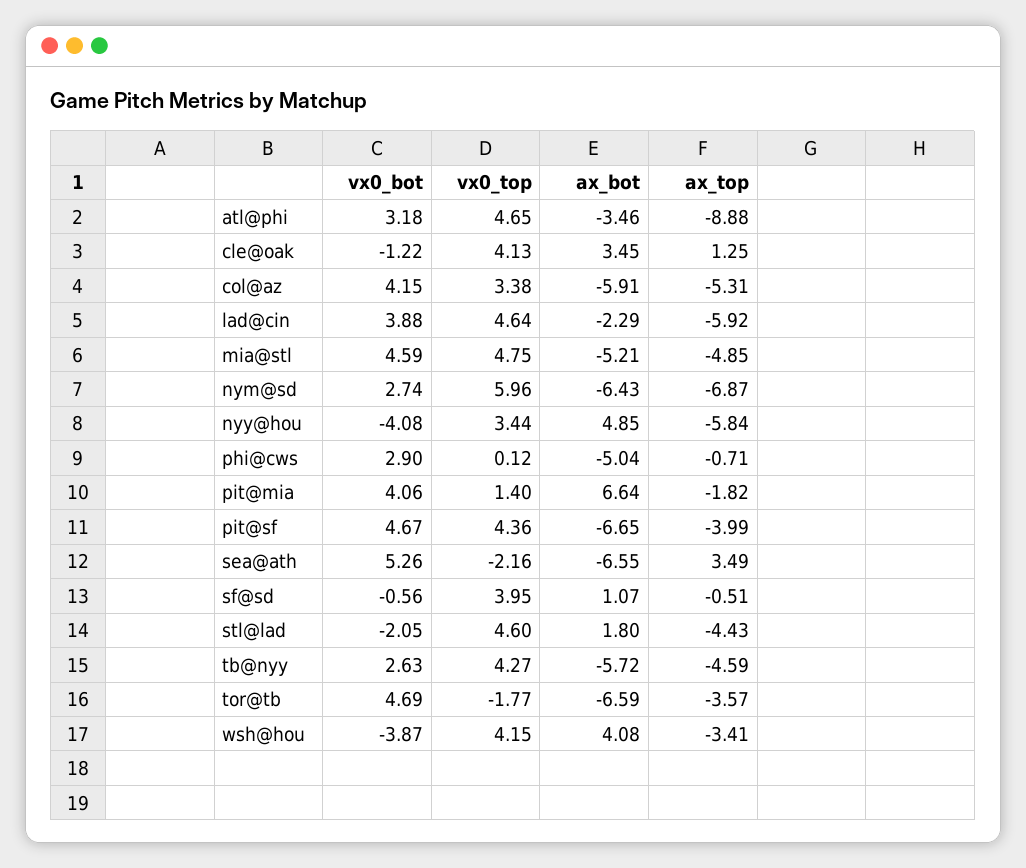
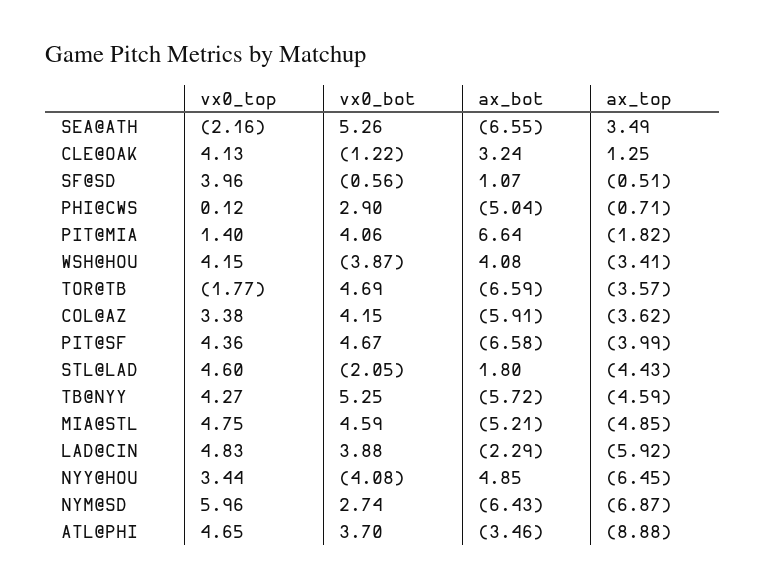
  {
    "vx0_bot": {
-     "atl@phi": 3.18,
+     "atl@phi": 3.7,
      "cle@oak": -1.22,
      "col@az": 4.15,
      "lad@cin": 3.88,
      "mia@stl": 4.59,
      "nym@sd": 2.74,
      "nyy@hou": -4.08,
      "phi@cws": 2.9,
      "pit@mia": 4.06,
      "pit@sf": 4.67,
      "sea@ath": 5.26,
      "sf@sd": -0.56,
      "stl@lad": -2.05,
-     "tb@nyy": 2.63,
+     "tb@nyy": 5.25,
      "tor@tb": 4.69,
      "wsh@hou": -3.87
    },
    "vx0_top": {
      "atl@phi": 4.65,
      "cle@oak": 4.13,
      "col@az": 3.38,
-     "lad@cin": 4.64,
+     "lad@cin": 4.83,
      "mia@stl": 4.75,
      "nym@sd": 5.96,
      "nyy@hou": 3.44,
      "phi@cws": 0.12,
      "pit@mia": 1.4,
      "pit@sf": 4.36,
      "sea@ath": -2.16,
-     "sf@sd": 3.95,
+     "sf@sd": 3.96,
      "stl@lad": 4.6,
      "tb@nyy": 4.27,
      "tor@tb": -1.77,
      "wsh@hou": 4.15
    },
    "ax_bot": {
      "atl@phi": -3.46,
-     "cle@oak": 3.45,
+     "cle@oak": 3.24,
      "col@az": -5.91,
      "lad@cin": -2.29,
      "mia@stl": -5.21,
      "nym@sd": -6.43,
      "nyy@hou": 4.85,
      "phi@cws": -5.04,
      "pit@mia": 6.64,
-     "pit@sf": -6.65,
+     "pit@sf": -6.58,
      "sea@ath": -6.55,
      "sf@sd": 1.07,
      "stl@lad": 1.8,
      "tb@nyy": -5.72,
      "tor@tb": -6.59,
      "wsh@hou": 4.08
    },
    "ax_top": {
      "atl@phi": -8.88,
      "cle@oak": 1.25,
-     "col@az": -5.31,
+     "col@az": -3.62,
      "lad@cin": -5.92,
      "mia@stl": -4.85,
      "nym@sd": -6.87,
-     "nyy@hou": -5.84,
+     "nyy@hou": -6.45,
      "phi@cws": -0.71,
      "pit@mia": -1.82,
      "pit@sf": -3.99,
      "sea@ath": 3.49,
      "sf@sd": -0.51,
      "stl@lad": -4.43,
      "tb@nyy": -4.59,
      "tor@tb": -3.57,
      "wsh@hou": -3.41
    }
  }

